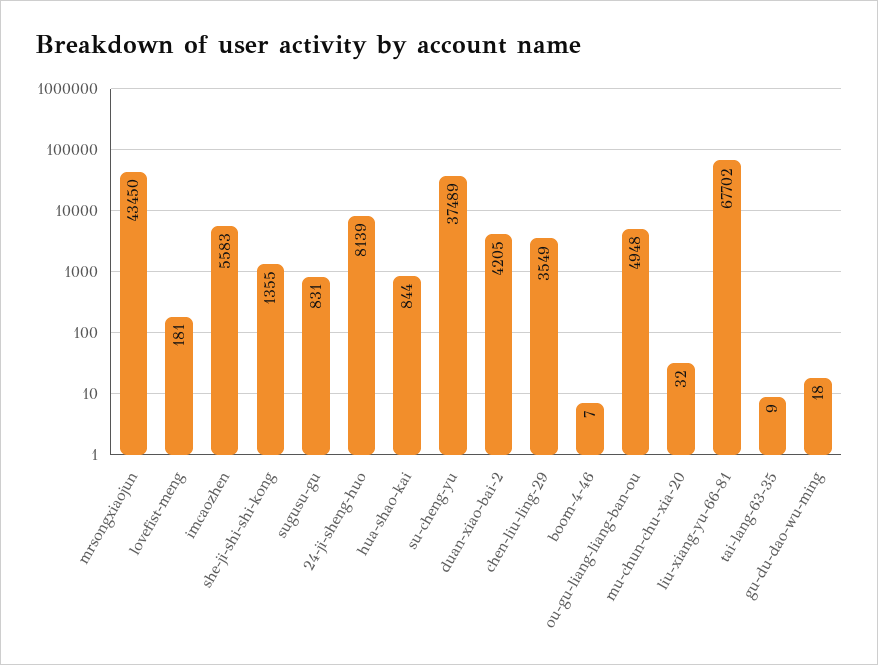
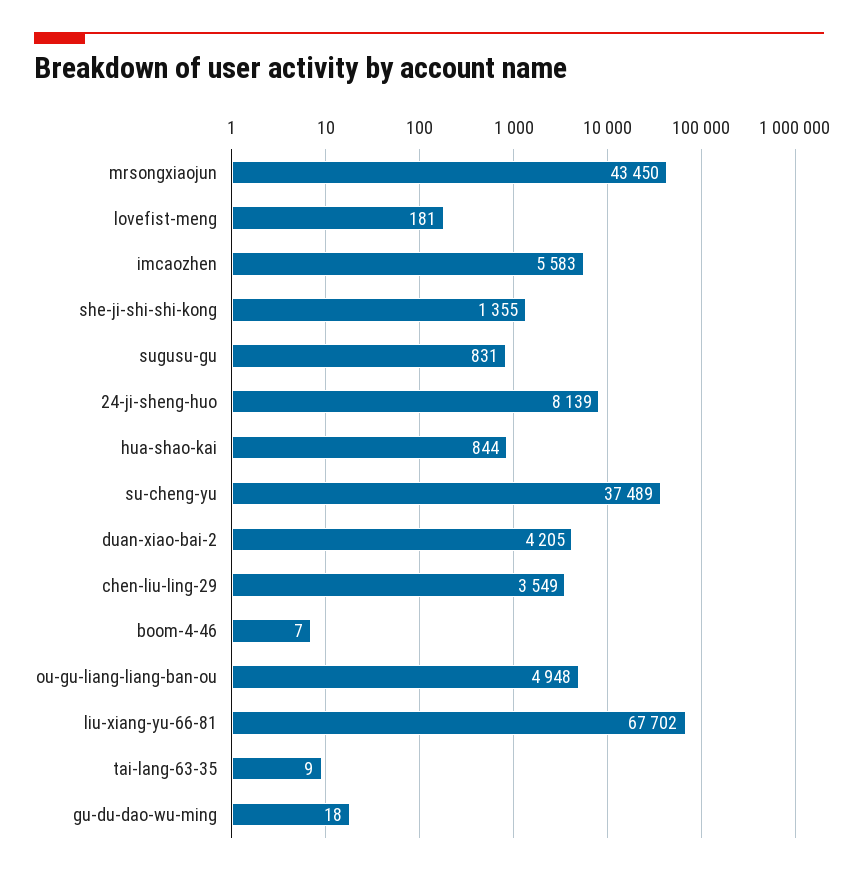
  {
    "mrsongxiaojun": 43450,
    "lovefist-meng": 181,
    "imcaozhen": 5583,
    "she-ji-shi-shi-kong": 1355,
    "sugusu-gu": 831,
    "24-ji-sheng-huo": 8139,
    "hua-shao-kai": 844,
    "su-cheng-yu": 37489,
    "duan-xiao-bai-2": 4205,
    "chen-liu-ling-29": 3549,
    "boom-4-46": 7,
    "ou-gu-liang-liang-ban-ou": 4948,
-   "mu-chun-chu-xia-20": 32,
    "liu-xiang-yu-66-81": 67702,
    "tai-lang-63-35": 9,
    "gu-du-dao-wu-ming": 18
  }

